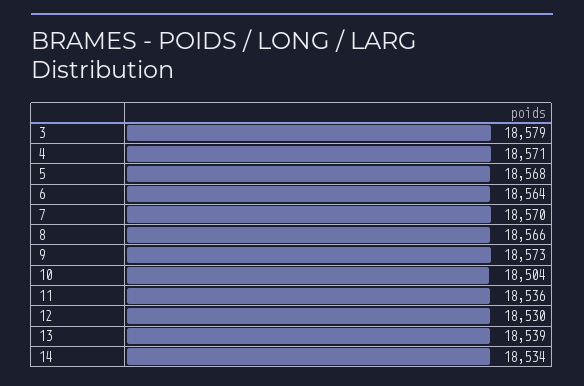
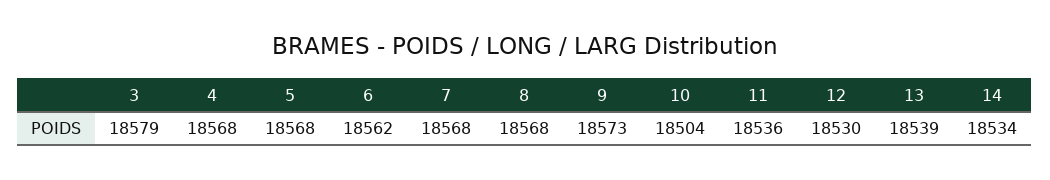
  {
    "3": 18579,
-   "4": 18571,
+   "4": 18568,
    "5": 18568,
-   "6": 18564,
+   "6": 18562,
-   "7": 18570,
+   "7": 18568,
-   "8": 18566,
+   "8": 18568,
    "9": 18573,
    "10": 18504,
    "11": 18536,
    "12": 18530,
    "13": 18539,
    "14": 18534
  }

